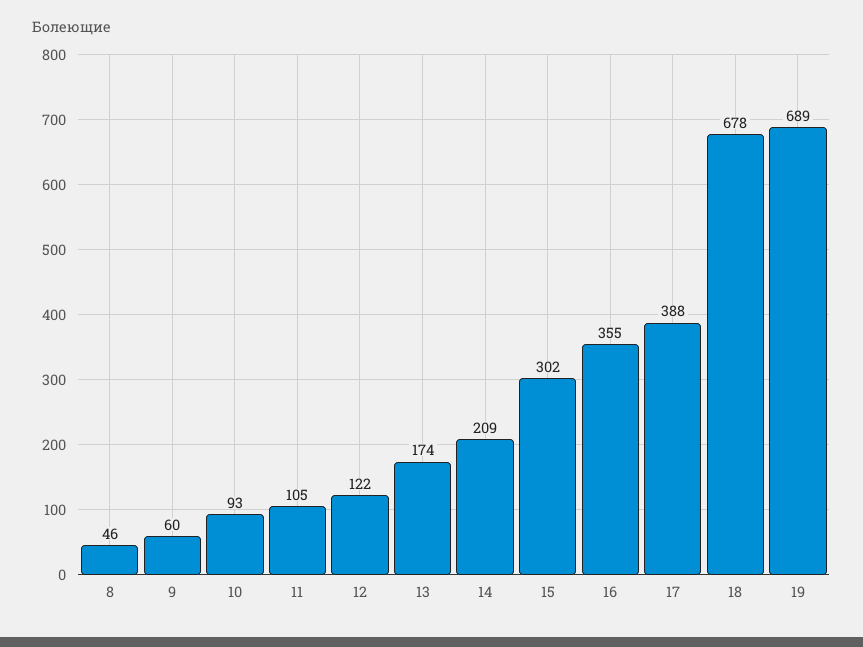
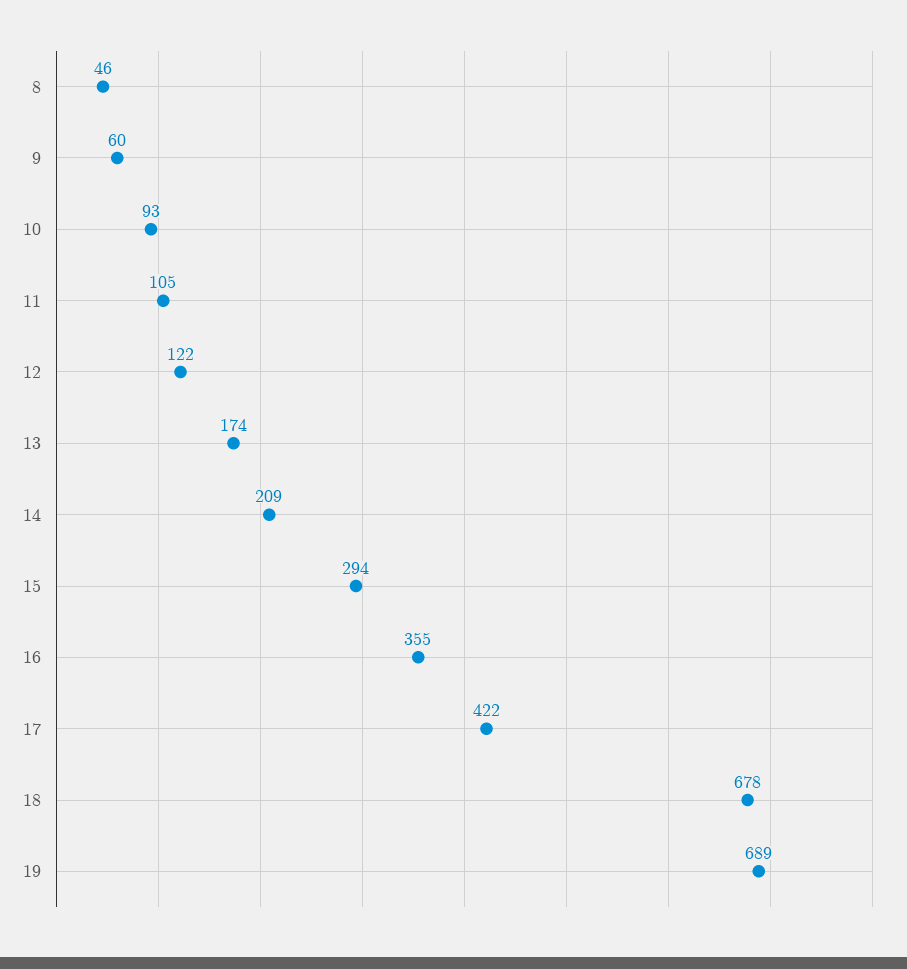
  {
    "8": 46,
    "9": 60,
    "10": 93,
    "11": 105,
    "12": 122,
    "13": 174,
    "14": 209,
-   "15": 302,
+   "15": 294,
    "16": 355,
-   "17": 388,
+   "17": 422,
    "18": 678,
    "19": 689
  }

